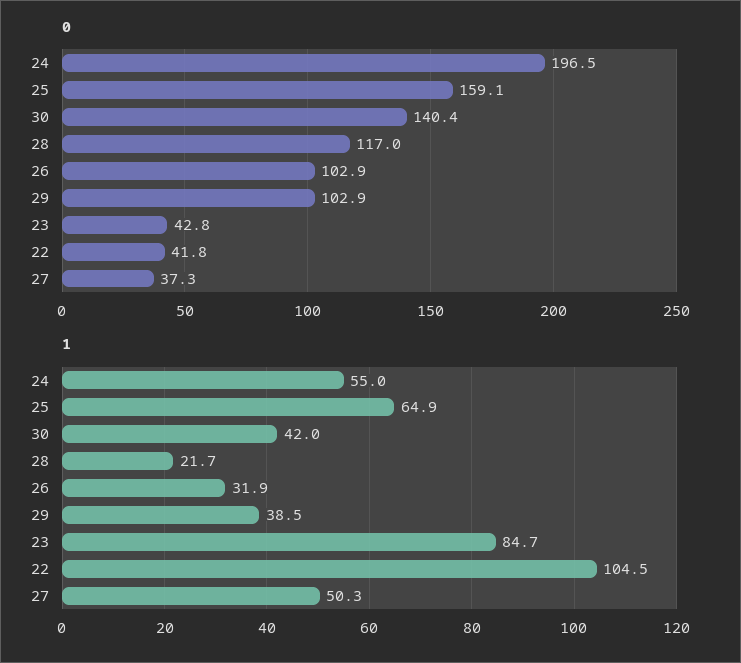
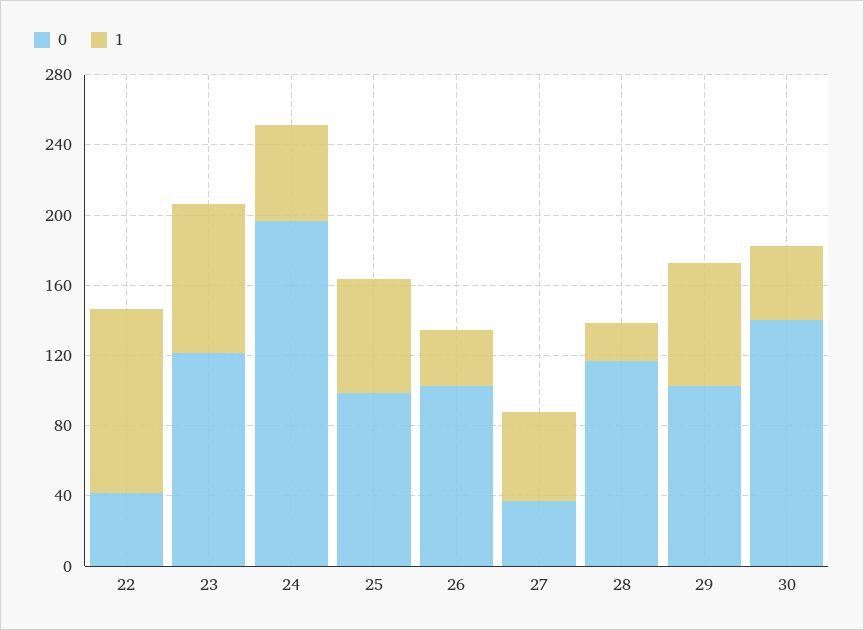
  {
    "0": {
      "24": 196.5,
-     "25": 159.1,
+     "25": 100,
      "30": 140.4,
      "28": 117,
      "26": 102.9,
      "29": 102.9,
-     "23": 42.8,
+     "23": 120,
      "22": 41.8,
      "27": 37.3
    },
    "1": {
      "24": 55,
      "25": 64.9,
      "30": 42,
      "28": 21.7,
      "26": 31.9,
-     "29": 38.5,
+     "29": 70,
      "23": 84.7,
      "22": 104.5,
      "27": 50.3
    }
  }

